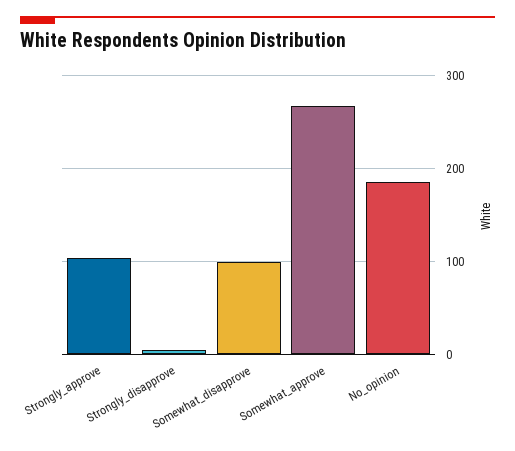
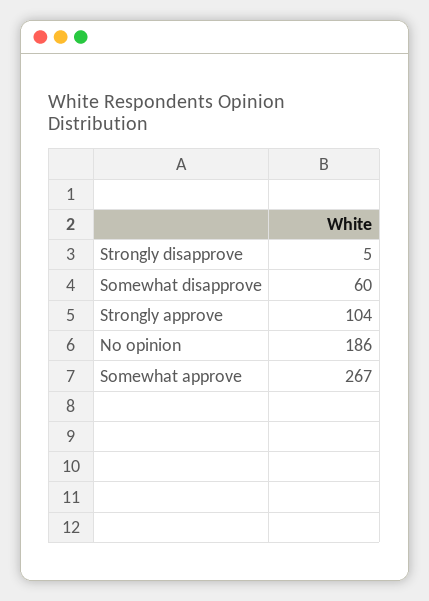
  {
    "Strongly_approve": 104,
    "Strongly_disapprove": 5,
-   "Somewhat_disapprove": 100,
+   "Somewhat_disapprove": 60,
    "Somewhat_approve": 267,
    "No_opinion": 186
  }

